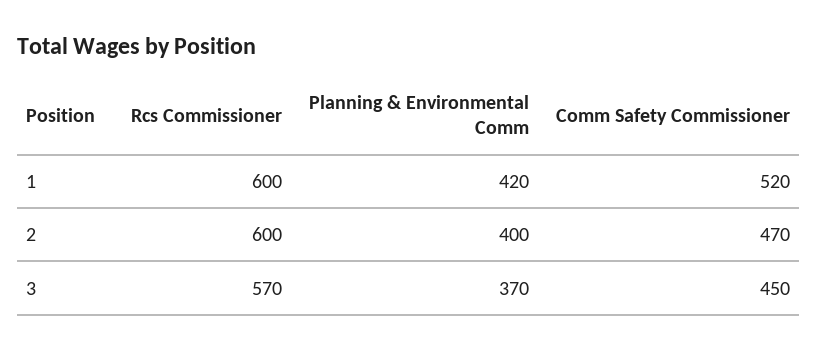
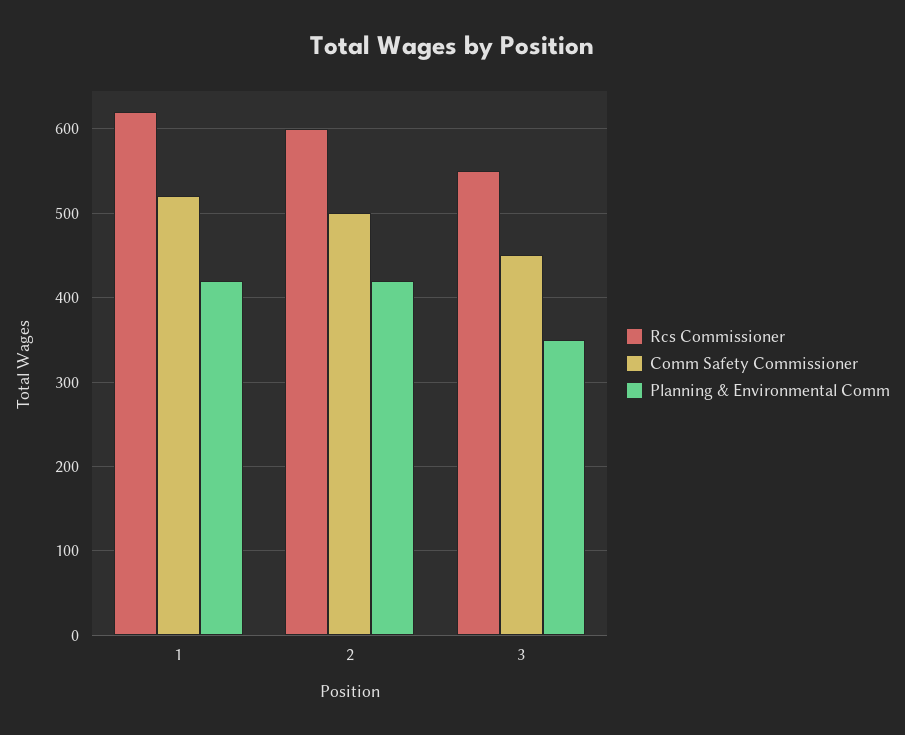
  {
    "Rcs Commissioner": {
-     "1": 600,
+     "1": 620,
      "2": 600,
-     "3": 570
+     "3": 550
    },
    "Planning & Environmental Comm": {
      "1": 420,
-     "2": 400,
+     "2": 420,
-     "3": 370
+     "3": 350
    },
    "Comm Safety Commissioner": {
      "1": 520,
-     "2": 470,
+     "2": 500,
      "3": 450
    }
  }

